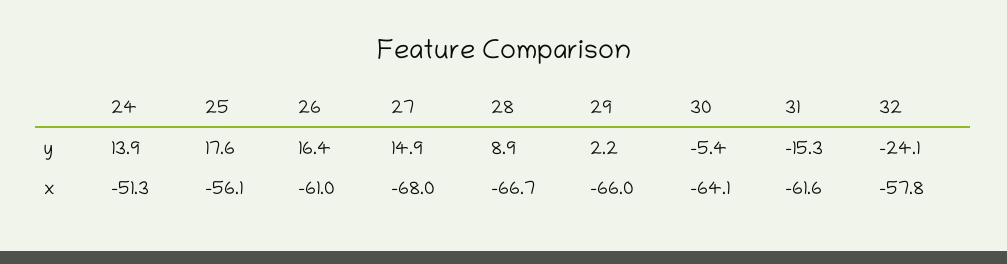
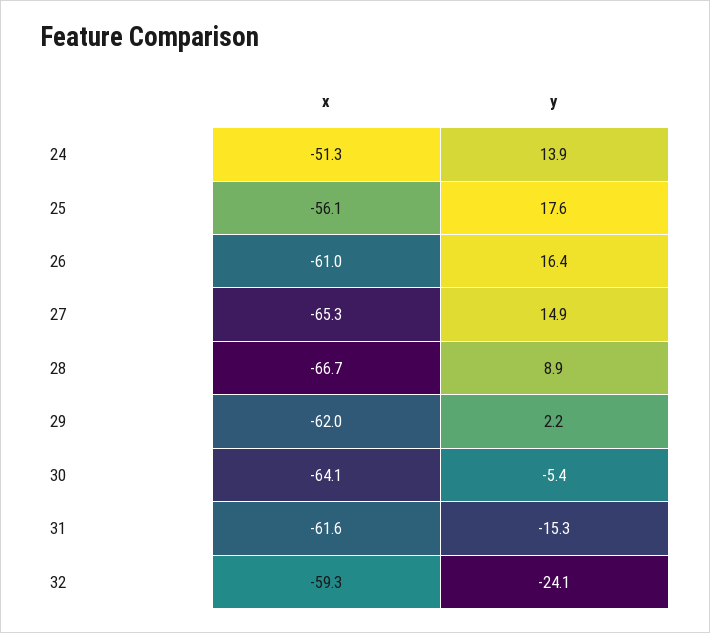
  {
    "24": {
      "y": 13.9,
      "x": -51.3
    },
    "25": {
      "y": 17.6,
      "x": -56.1
    },
    "26": {
      "y": 16.4,
      "x": -61
    },
    "27": {
      "y": 14.9,
-     "x": -68
+     "x": -65.3
    },
    "28": {
      "y": 8.9,
      "x": -66.7
    },
    "29": {
      "y": 2.2,
-     "x": -66
+     "x": -62
    },
    "30": {
      "y": -5.4,
      "x": -64.1
    },
    "31": {
      "y": -15.3,
      "x": -61.6
    },
    "32": {
      "y": -24.1,
-     "x": -57.8
+     "x": -59.3
    }
  }

